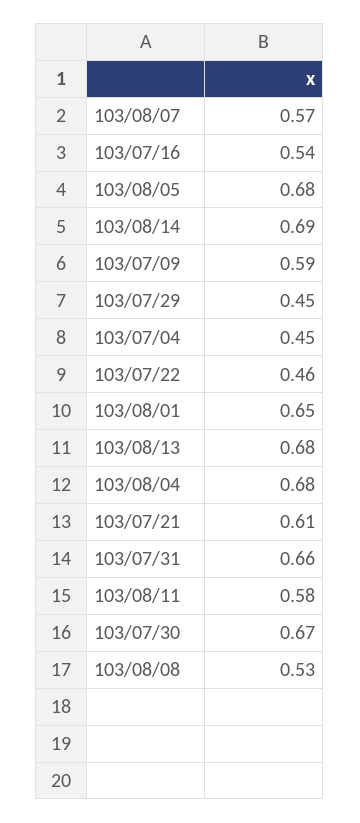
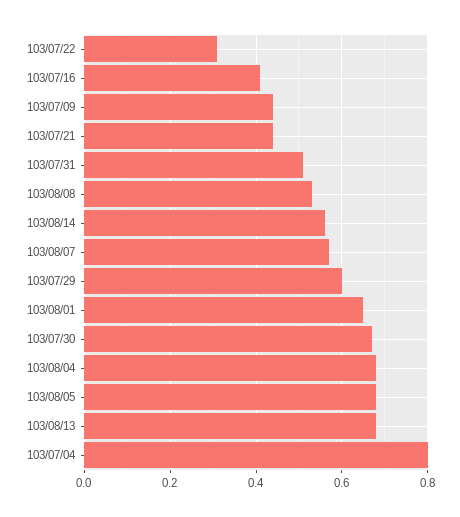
  {
    "103/08/07": 0.57,
-   "103/07/16": 0.54,
+   "103/07/16": 0.4,
    "103/08/05": 0.68,
-   "103/08/14": 0.69,
+   "103/08/14": 0.55,
-   "103/07/09": 0.59,
+   "103/07/09": 0.45,
-   "103/07/29": 0.45,
+   "103/07/29": 0.6,
-   "103/07/04": 0.45,
+   "103/07/04": 0.8,
-   "103/07/22": 0.46,
+   "103/07/22": 0.3,
    "103/08/01": 0.65,
    "103/08/13": 0.68,
    "103/08/04": 0.68,
-   "103/07/21": 0.61,
+   "103/07/21": 0.45,
-   "103/07/31": 0.66,
+   "103/07/31": 0.5,
-   "103/08/11": 0.58,
    "103/07/30": 0.67,
    "103/08/08": 0.53
  }

